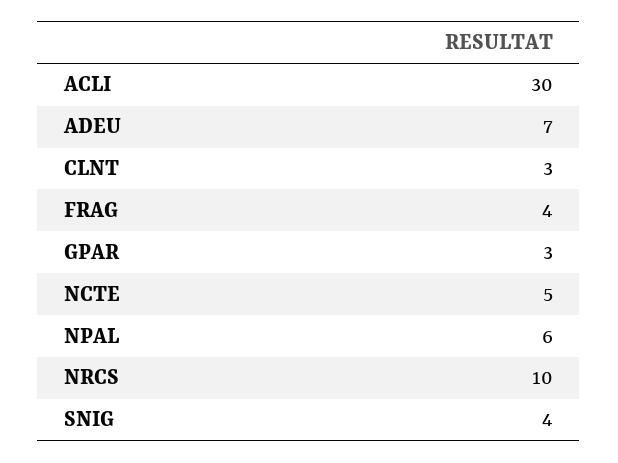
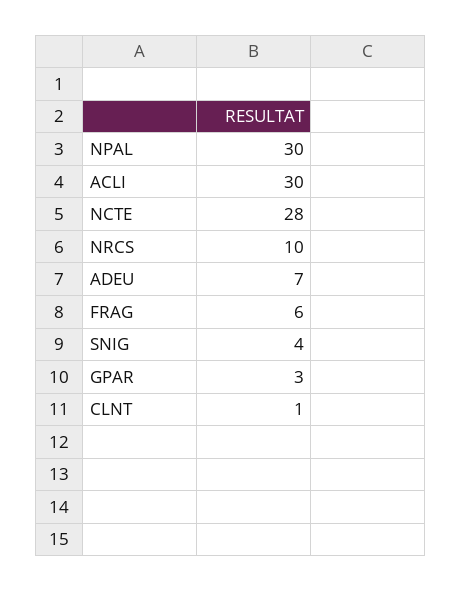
  {
    "ACLI": 30,
    "ADEU": 7,
-   "CLNT": 3,
+   "CLNT": 1,
-   "FRAG": 4,
+   "FRAG": 6,
    "GPAR": 3,
-   "NCTE": 5,
+   "NCTE": 28,
-   "NPAL": 6,
+   "NPAL": 30,
    "NRCS": 10,
    "SNIG": 4
  }

